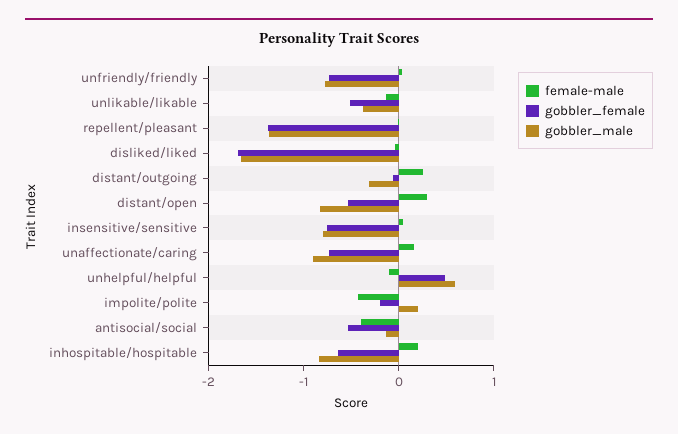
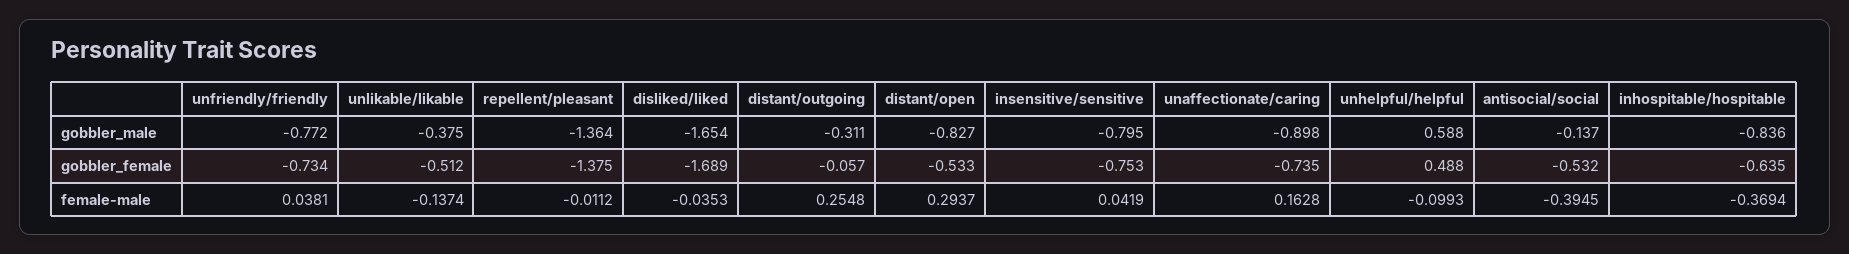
  {
    "female-male": {
      "unfriendly/friendly": 0.0381,
      "unlikable/likable": -0.1374,
      "repellent/pleasant": -0.0112,
      "disliked/liked": -0.0353,
      "distant/outgoing": 0.2548,
      "distant/open": 0.2937,
      "insensitive/sensitive": 0.0419,
      "unaffectionate/caring": 0.1628,
      "unhelpful/helpful": -0.0993,
-     "impolite/polite": -0.4,
      "antisocial/social": -0.3945,
-     "inhospitable/hospitable": 0.2
+     "inhospitable/hospitable": -0.3694
    },
    "gobbler_female": {
      "unfriendly/friendly": -0.734,
      "unlikable/likable": -0.512,
      "repellent/pleasant": -1.375,
      "disliked/liked": -1.689,
      "distant/outgoing": -0.057,
      "distant/open": -0.533,
      "insensitive/sensitive": -0.753,
      "unaffectionate/caring": -0.735,
      "unhelpful/helpful": 0.488,
-     "impolite/polite": -0.2,
      "antisocial/social": -0.532,
      "inhospitable/hospitable": -0.635
    },
    "gobbler_male": {
      "unfriendly/friendly": -0.772,
      "unlikable/likable": -0.375,
      "repellent/pleasant": -1.364,
      "disliked/liked": -1.654,
      "distant/outgoing": -0.311,
      "distant/open": -0.827,
      "insensitive/sensitive": -0.795,
      "unaffectionate/caring": -0.898,
      "unhelpful/helpful": 0.588,
-     "impolite/polite": 0.2,
      "antisocial/social": -0.137,
      "inhospitable/hospitable": -0.836
    }
  }

